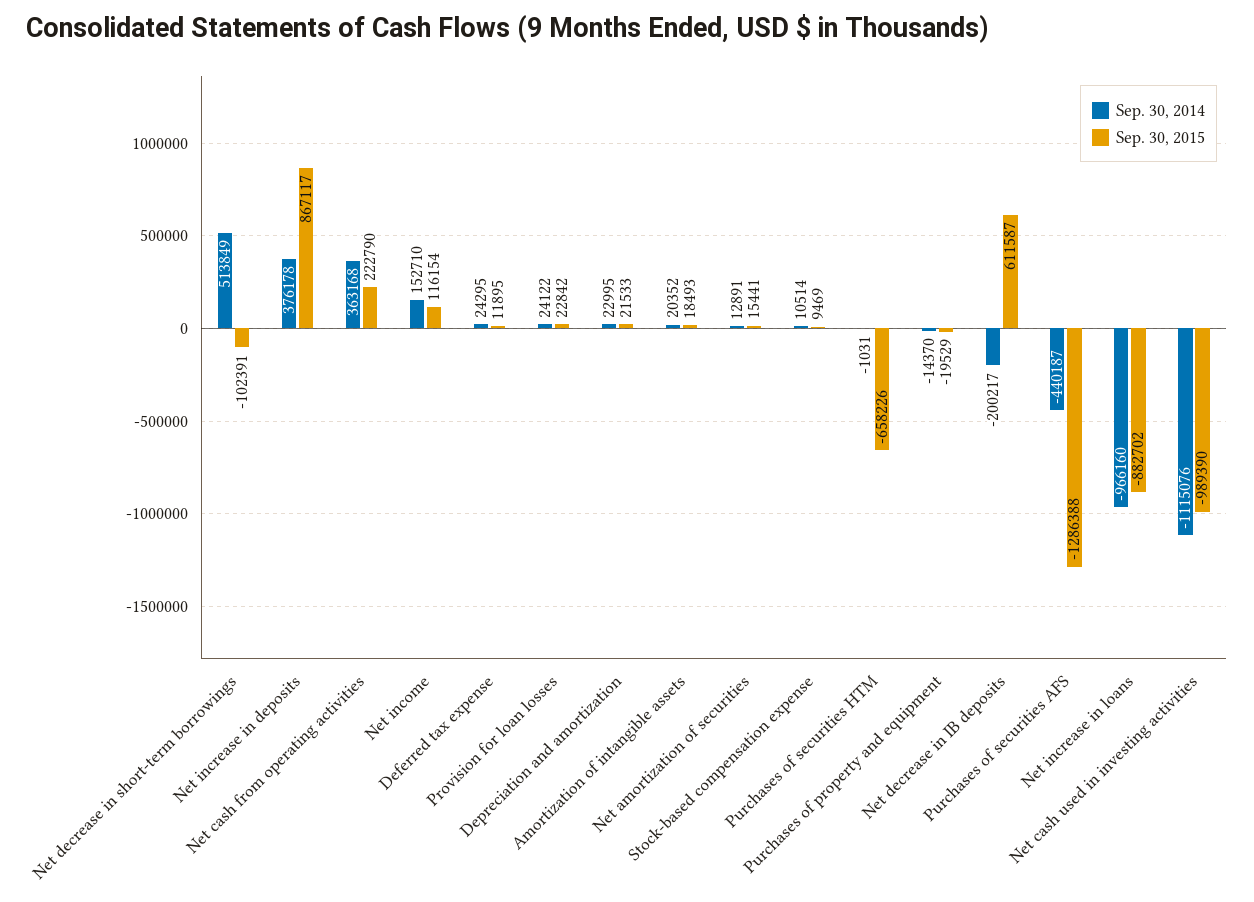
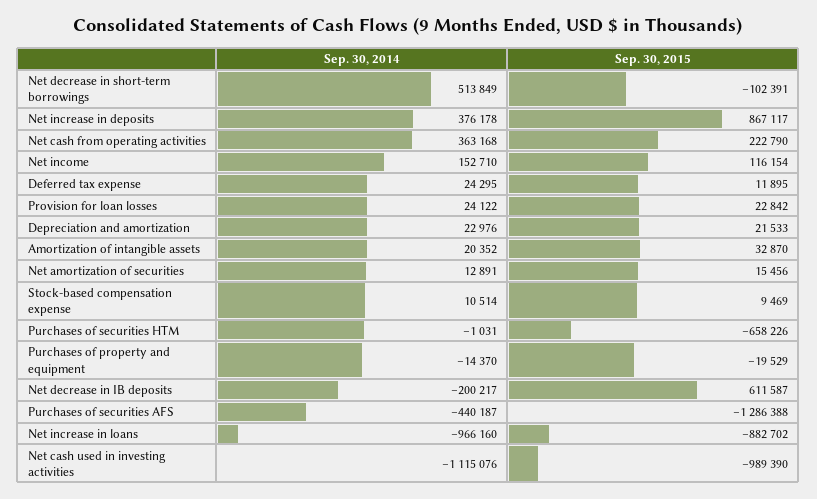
  {
    "Sep. 30, 2014": {
      "Net decrease in short-term borrowings": 513849,
      "Net increase in deposits": 376178,
      "Net cash from operating activities": 363168,
      "Net income": 152710,
      "Deferred tax expense": 24295,
      "Provision for loan losses": 24122,
-     "Depreciation and amortization": 22995,
+     "Depreciation and amortization": 22976,
      "Amortization of intangible assets": 20352,
      "Net amortization of securities": 12891,
      "Stock-based compensation expense": 10514,
      "Purchases of securities HTM": -1031,
      "Purchases of property and equipment": -14370,
      "Net decrease in IB deposits": -200217,
      "Purchases of securities AFS": -440187,
      "Net increase in loans": -966160,
      "Net cash used in investing activities": -1115076
    },
    "Sep. 30, 2015": {
      "Net decrease in short-term borrowings": -102391,
      "Net increase in deposits": 867117,
      "Net cash from operating activities": 222790,
      "Net income": 116154,
      "Deferred tax expense": 11895,
      "Provision for loan losses": 22842,
      "Depreciation and amortization": 21533,
-     "Amortization of intangible assets": 18493,
+     "Amortization of intangible assets": 32870,
-     "Net amortization of securities": 15441,
+     "Net amortization of securities": 15456,
      "Stock-based compensation expense": 9469,
      "Purchases of securities HTM": -658226,
      "Purchases of property and equipment": -19529,
      "Net decrease in IB deposits": 611587,
      "Purchases of securities AFS": -1286388,
      "Net increase in loans": -882702,
      "Net cash used in investing activities": -989390
    }
  }

